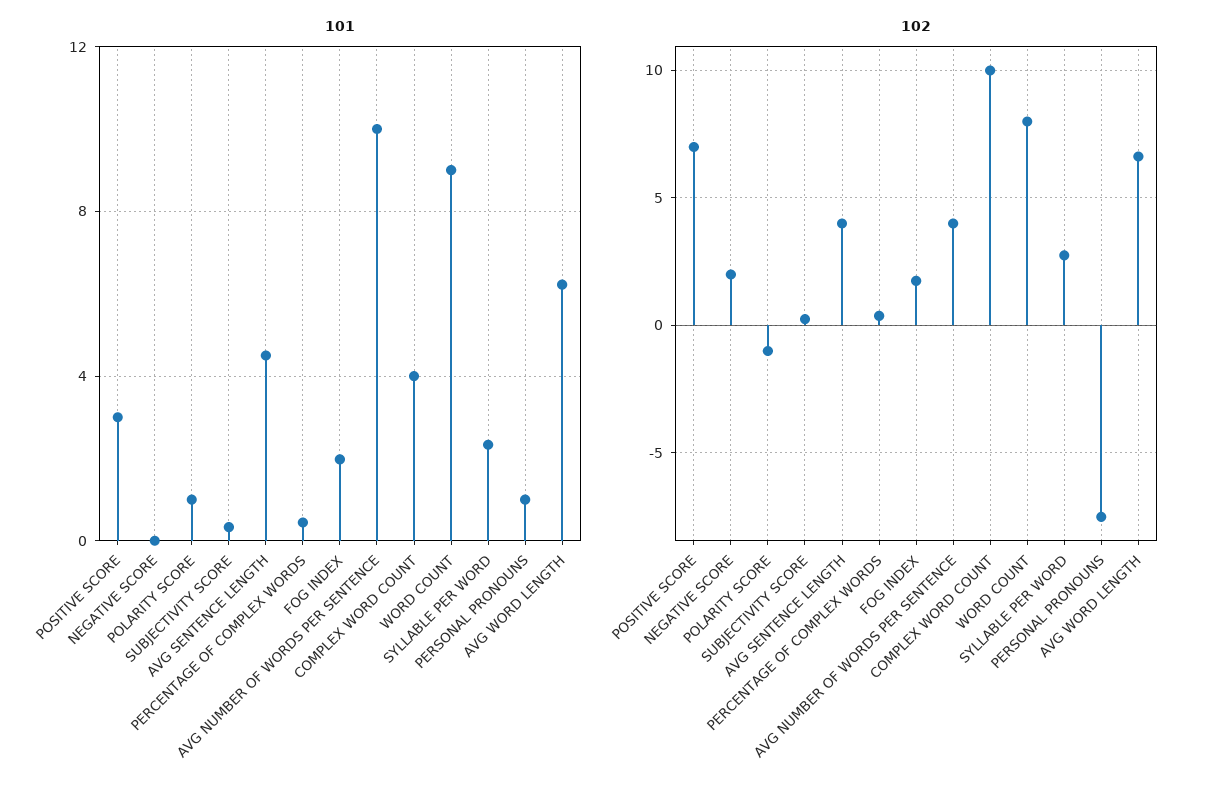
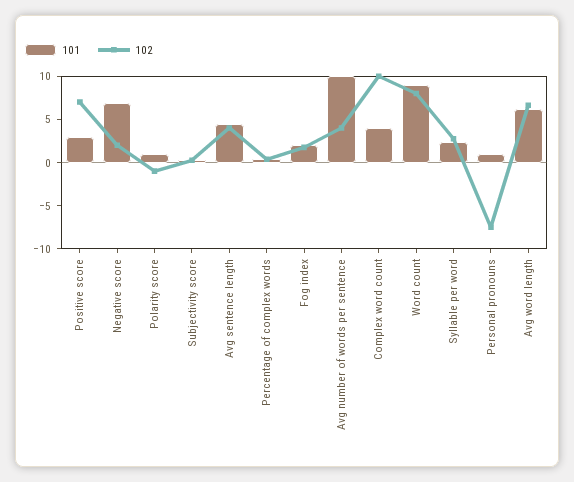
  {
    "101": {
      "POSITIVE SCORE": 3,
-     "NEGATIVE SCORE": 0,
+     "NEGATIVE SCORE": 7,
      "POLARITY SCORE": 1,
      "SUBJECTIVITY SCORE": 0.5,
      "AVG SENTENCE LENGTH": 4.5,
      "PERCENTAGE OF COMPLEX WORDS": 0.5,
      "FOG INDEX": 2,
      "AVG NUMBER OF WORDS PER SENTENCE": 10,
      "COMPLEX WORD COUNT": 4,
      "WORD COUNT": 9,
      "SYLLABLE PER WORD": 2.5,
      "PERSONAL PRONOUNS": 1,
      "AVG WORD LENGTH": 6
    },
    "102": {
      "POSITIVE SCORE": 7,
      "NEGATIVE SCORE": 2,
      "POLARITY SCORE": -1,
      "SUBJECTIVITY SCORE": 0.5,
      "AVG SENTENCE LENGTH": 4,
      "PERCENTAGE OF COMPLEX WORDS": 0.5,
      "FOG INDEX": 2,
      "AVG NUMBER OF WORDS PER SENTENCE": 4,
      "COMPLEX WORD COUNT": 10,
      "WORD COUNT": 8,
      "SYLLABLE PER WORD": 3,
      "PERSONAL PRONOUNS": -7.5,
      "AVG WORD LENGTH": 6.5
    }
  }

